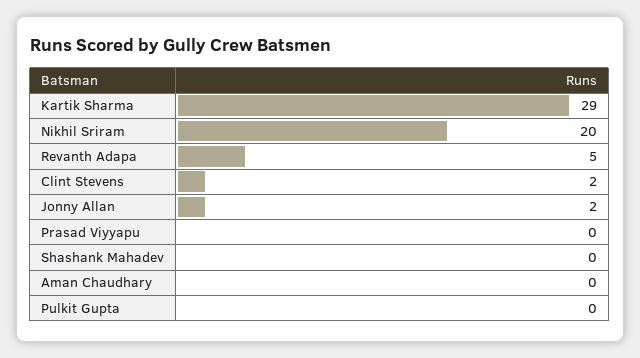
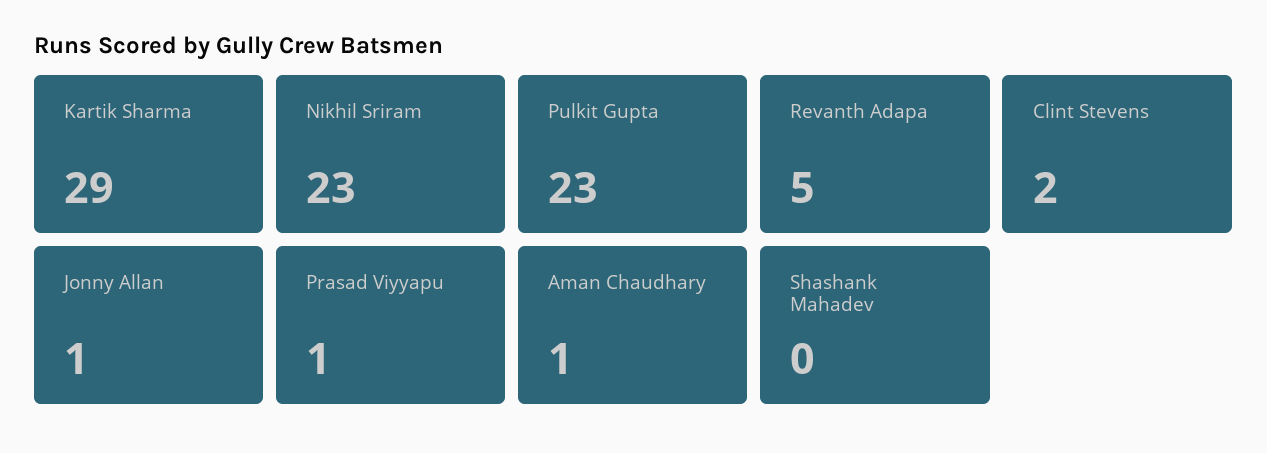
  {
    "Kartik Sharma": 29,
-   "Nikhil Sriram": 20,
+   "Nikhil Sriram": 23,
    "Revanth Adapa": 5,
    "Clint Stevens": 2,
-   "Jonny Allan": 2,
+   "Jonny Allan": 1,
-   "Prasad Viyyapu": 0,
+   "Prasad Viyyapu": 1,
    "Shashank Mahadev": 0,
-   "Aman Chaudhary": 0,
+   "Aman Chaudhary": 1,
-   "Pulkit Gupta": 0
+   "Pulkit Gupta": 23
  }

